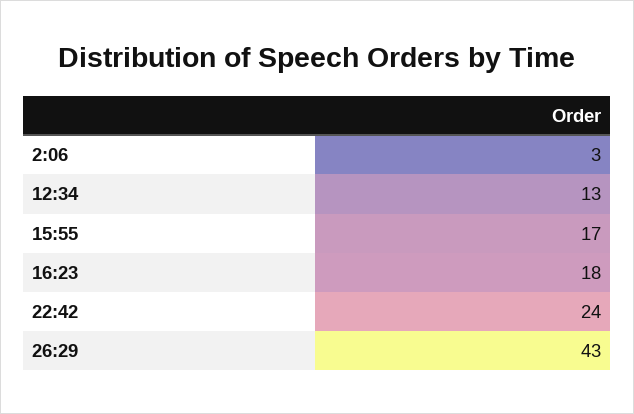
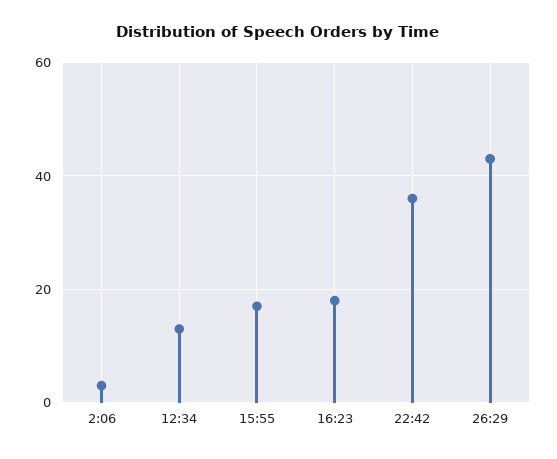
  {
    "2:06": 3,
    "12:34": 13,
    "15:55": 17,
    "16:23": 18,
-   "22:42": 24,
+   "22:42": 35,
    "26:29": 43
  }

